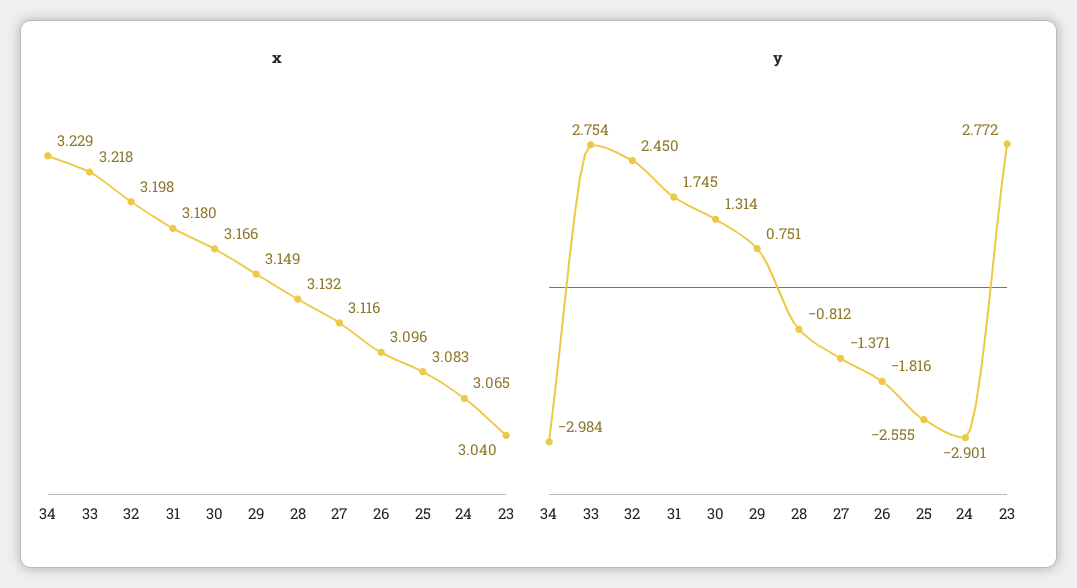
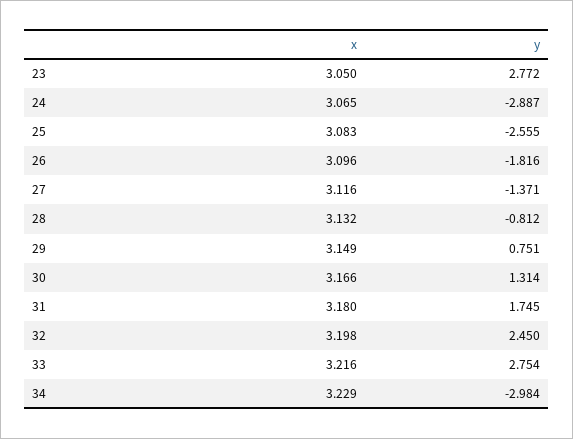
  {
    "x": {
      "34": 3.229,
-     "33": 3.218,
+     "33": 3.216,
      "32": 3.198,
      "31": 3.18,
      "30": 3.166,
      "29": 3.149,
      "28": 3.132,
      "27": 3.116,
      "26": 3.096,
      "25": 3.083,
      "24": 3.065,
-     "23": 3.04
+     "23": 3.05
    },
    "y": {
      "34": -2.984,
      "33": 2.754,
      "32": 2.45,
      "31": 1.745,
      "30": 1.314,
      "29": 0.751,
      "28": -0.812,
      "27": -1.371,
      "26": -1.816,
      "25": -2.555,
-     "24": -2.901,
+     "24": -2.887,
      "23": 2.772
    }
  }

